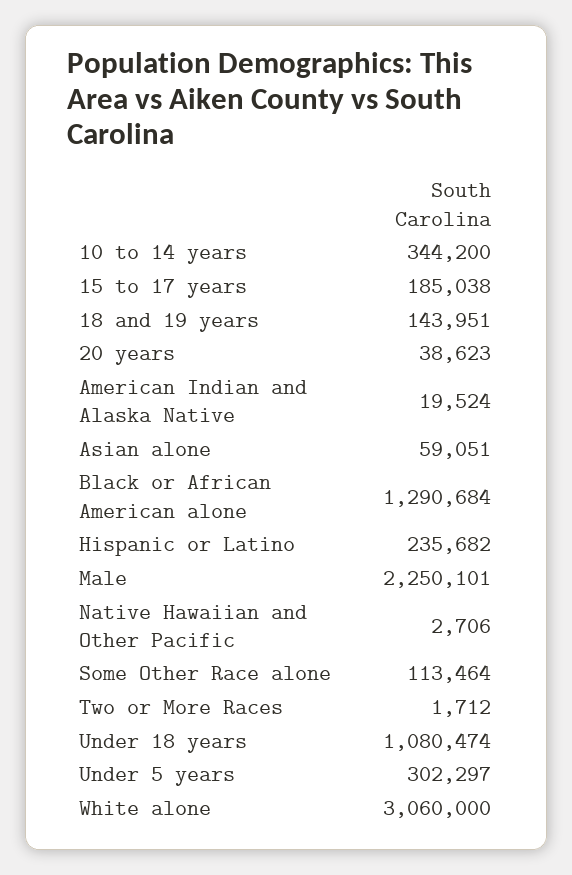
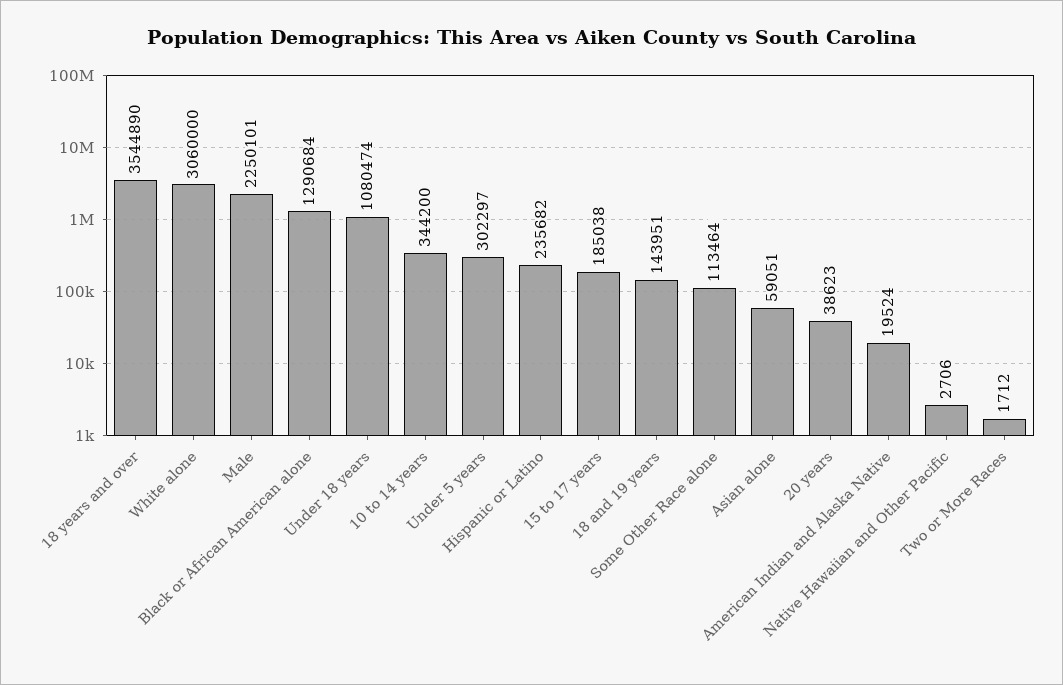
  {
    "10 to 14 years": 344200,
    "15 to 17 years": 185038,
    "18 and 19 years": 143951,
    "20 years": 38623,
    "American Indian and Alaska Native": 19524,
    "Asian alone": 59051,
    "Black or African American alone": 1290684,
    "Hispanic or Latino": 235682,
    "Male": 2250101,
    "Native Hawaiian and Other Pacific": 2706,
    "Some Other Race alone": 113464,
    "Two or More Races": 1712,
    "Under 18 years": 1080474,
    "Under 5 years": 302297,
-   "White alone": 3060000
+   "White alone": 3060000,
+   "18 years and over": 3544890
  }

